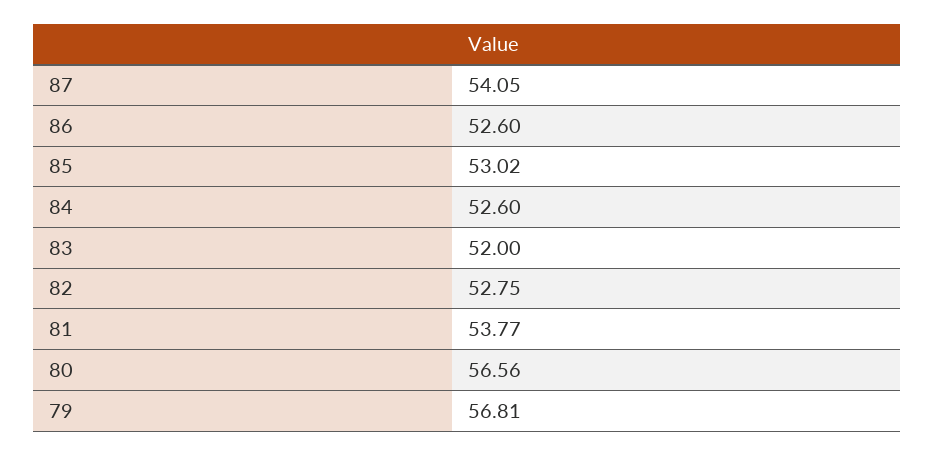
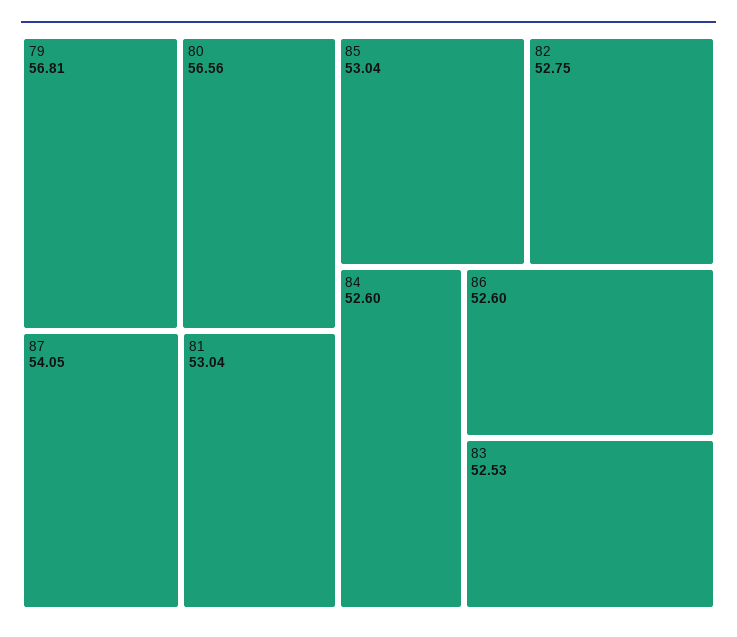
  {
    "87": 54.05,
    "86": 52.6,
-   "85": 53.02,
+   "85": 53.04,
    "84": 52.6,
-   "83": 52,
+   "83": 52.53,
    "82": 52.75,
-   "81": 53.77,
+   "81": 53.04,
    "80": 56.56,
    "79": 56.81
  }

